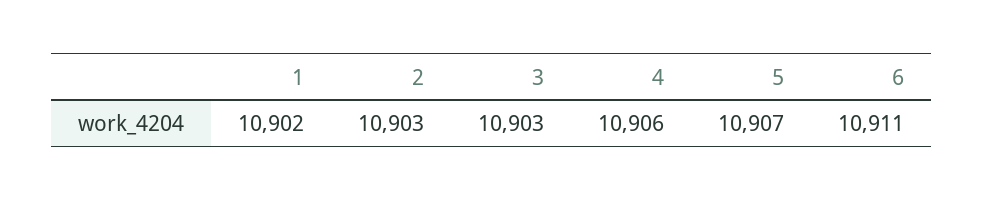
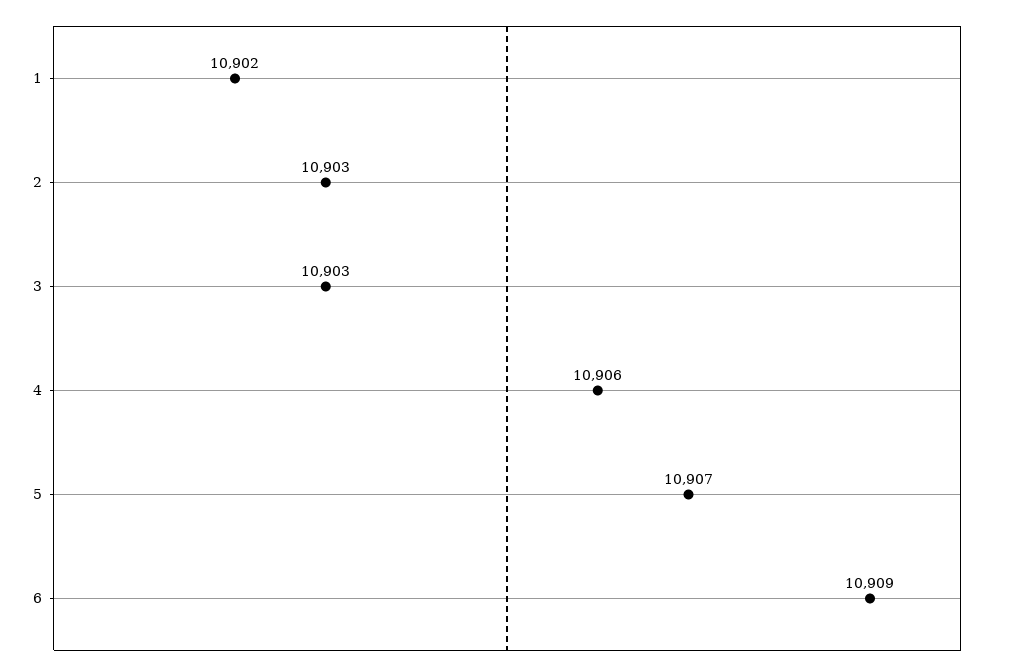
  {
    "1": 10902,
    "2": 10903,
    "3": 10903,
    "4": 10906,
    "5": 10907,
-   "6": 10911
+   "6": 10909
  }

